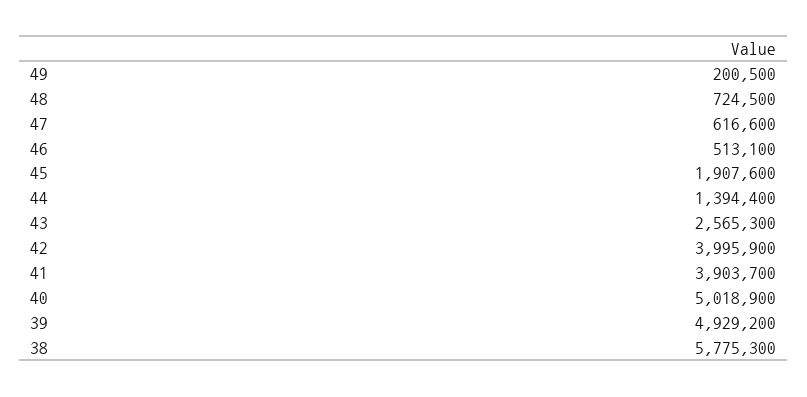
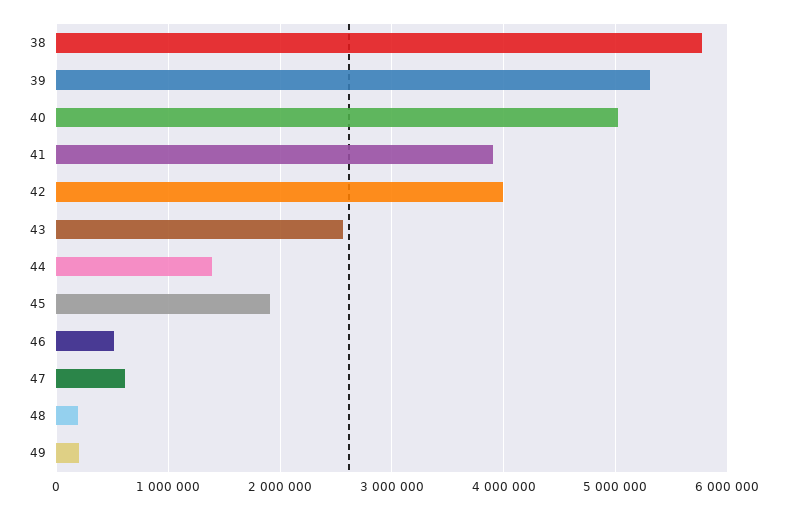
  {
    "49": 200500,
-   "48": 724500,
+   "48": 200000,
    "47": 616600,
    "46": 513100,
    "45": 1907600,
    "44": 1394400,
    "43": 2565300,
    "42": 3995900,
    "41": 3903700,
    "40": 5018900,
-   "39": 4929200,
+   "39": 5300000,
    "38": 5775300
  }

